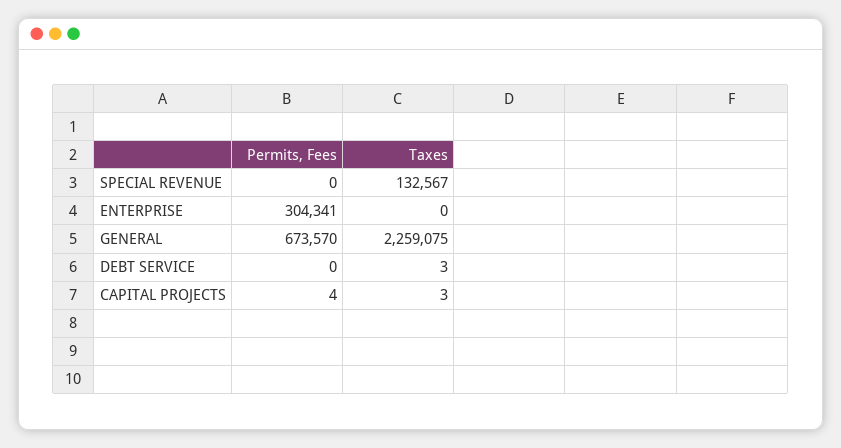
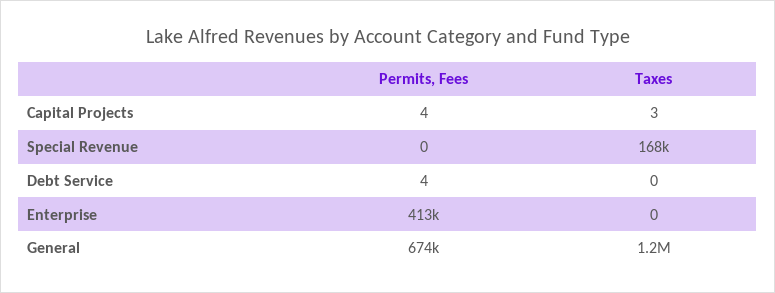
  {
    "Permits, Fees": {
      "SPECIAL REVENUE": 0,
-     "ENTERPRISE": 304341,
+     "ENTERPRISE": 413000,
      "GENERAL": 673570,
-     "DEBT SERVICE": 0,
+     "DEBT SERVICE": 4,
      "CAPITAL PROJECTS": 4
    },
    "Taxes": {
-     "SPECIAL REVENUE": 132567,
+     "SPECIAL REVENUE": 168000,
      "ENTERPRISE": 0,
-     "GENERAL": 2259075,
+     "GENERAL": 1200000,
-     "DEBT SERVICE": 3,
+     "DEBT SERVICE": 0,
      "CAPITAL PROJECTS": 3
    }
  }

